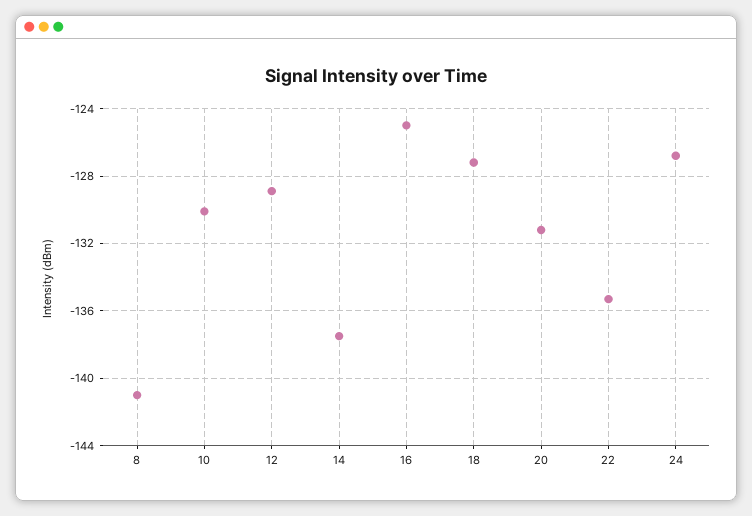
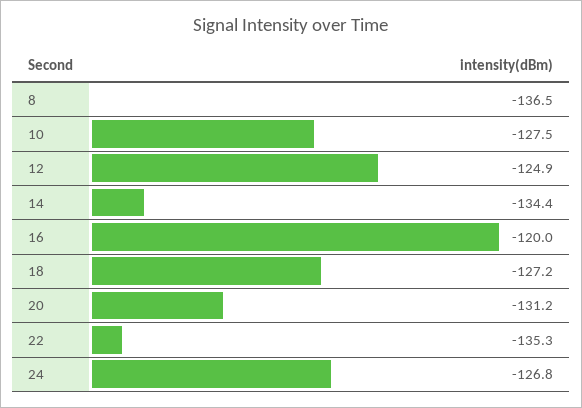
  {
-   "8": -141,
+   "8": -136.5,
-   "10": -130,
+   "10": -127.5,
-   "12": -129,
+   "12": -124.9,
-   "14": -137.5,
+   "14": -134.4,
-   "16": -125,
+   "16": -120,
    "18": -127.2,
    "20": -131.2,
    "22": -135.3,
    "24": -126.8
  }

